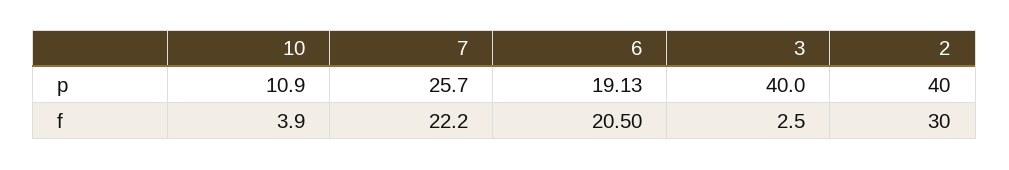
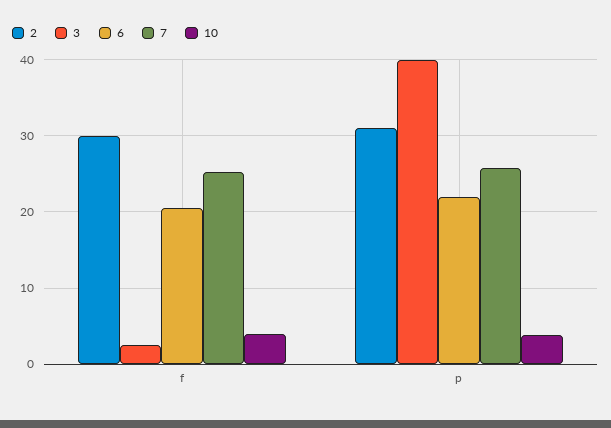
  {
    "10": {
-     "p": 10.9,
+     "p": 4,
      "f": 3.9
    },
    "7": {
      "p": 25.7,
-     "f": 22.2
+     "f": 25
    },
    "6": {
-     "p": 19.13,
+     "p": 22,
      "f": 20.5
    },
    "3": {
      "p": 40,
      "f": 2.5
    },
    "2": {
-     "p": 40,
+     "p": 31,
      "f": 30
    }
  }

